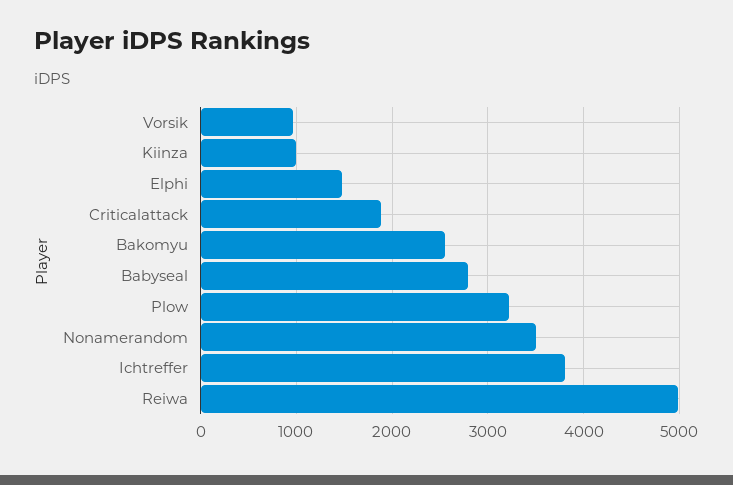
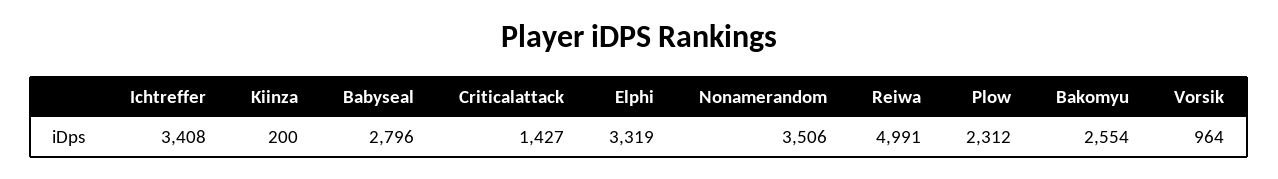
  {
    "Vorsik": 964,
-   "Kiinza": 1000,
+   "Kiinza": 200,
-   "Elphi": 1500,
+   "Elphi": 3319,
-   "Criticalattack": 1900,
+   "Criticalattack": 1427,
    "Bakomyu": 2554,
    "Babyseal": 2796,
-   "Plow": 3200,
+   "Plow": 2312,
    "Nonamerandom": 3506,
-   "Ichtreffer": 3800,
+   "Ichtreffer": 3408,
    "Reiwa": 4991
  }

